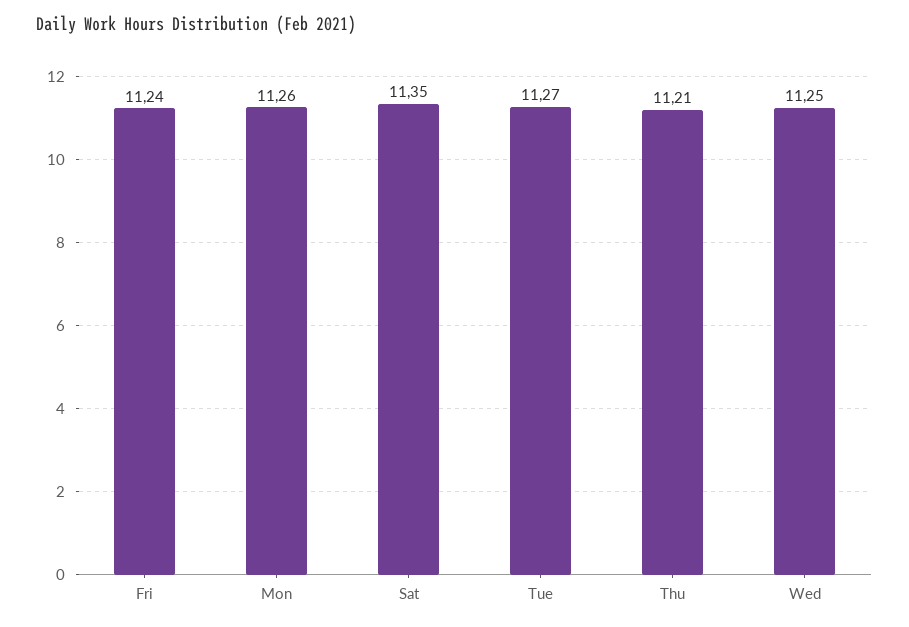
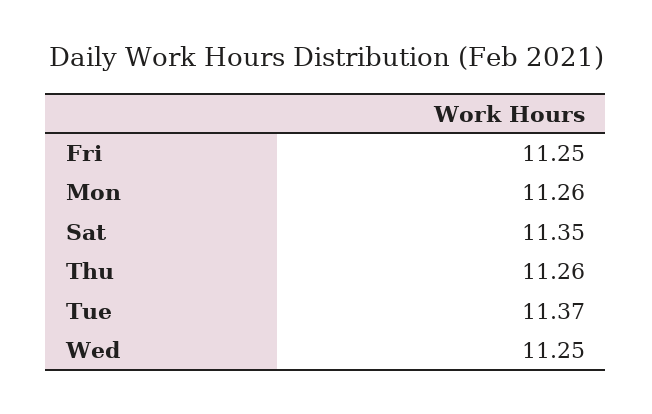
  {
-   "Fri": 11.24,
+   "Fri": 11.25,
    "Mon": 11.26,
    "Sat": 11.35,
-   "Tue": 11.27,
+   "Tue": 11.37,
-   "Thu": 11.21,
+   "Thu": 11.26,
    "Wed": 11.25
  }

